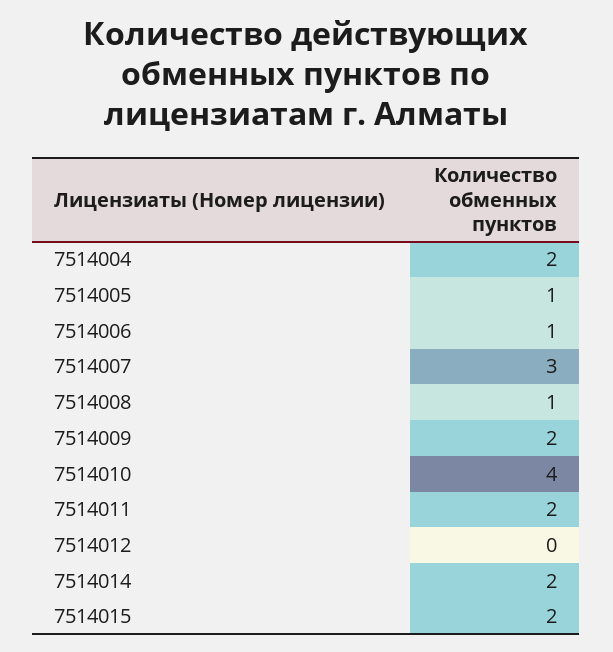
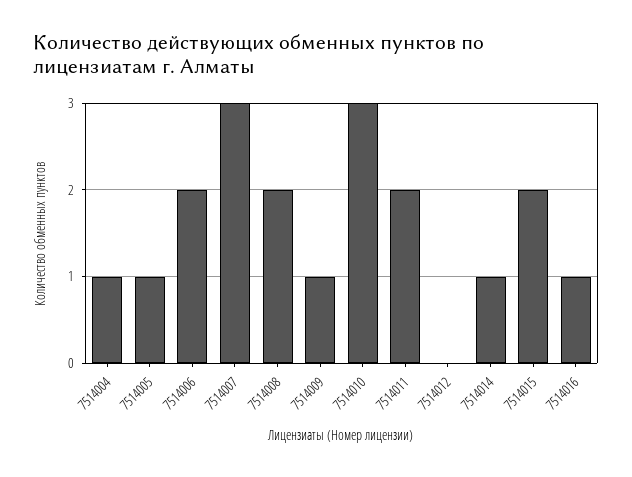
  {
-   "7514004": 2,
+   "7514004": 1,
    "7514005": 1,
-   "7514006": 1,
+   "7514006": 2,
    "7514007": 3,
-   "7514008": 1,
+   "7514008": 2,
-   "7514009": 2,
+   "7514009": 1,
-   "7514010": 4,
+   "7514010": 3,
    "7514011": 2,
    "7514012": 0,
-   "7514014": 2,
+   "7514014": 1,
-   "7514015": 2
+   "7514015": 2,
+   "7514016": 1
  }

